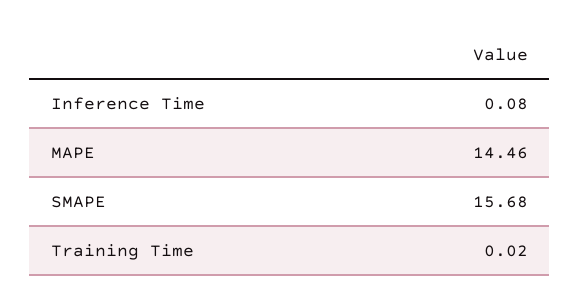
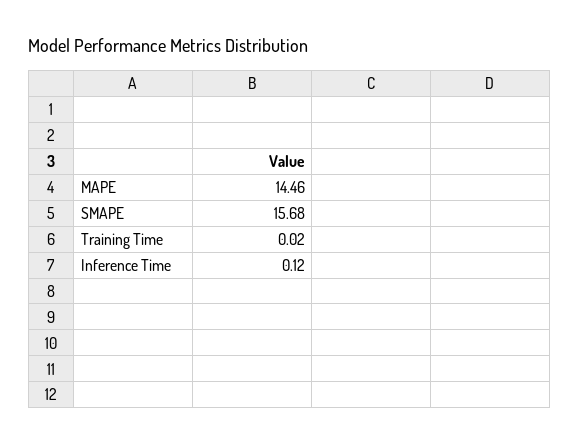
  {
-   "Inference Time": 0.08,
+   "Inference Time": 0.12,
    "MAPE": 14.46,
    "SMAPE": 15.68,
    "Training Time": 0.02
  }

